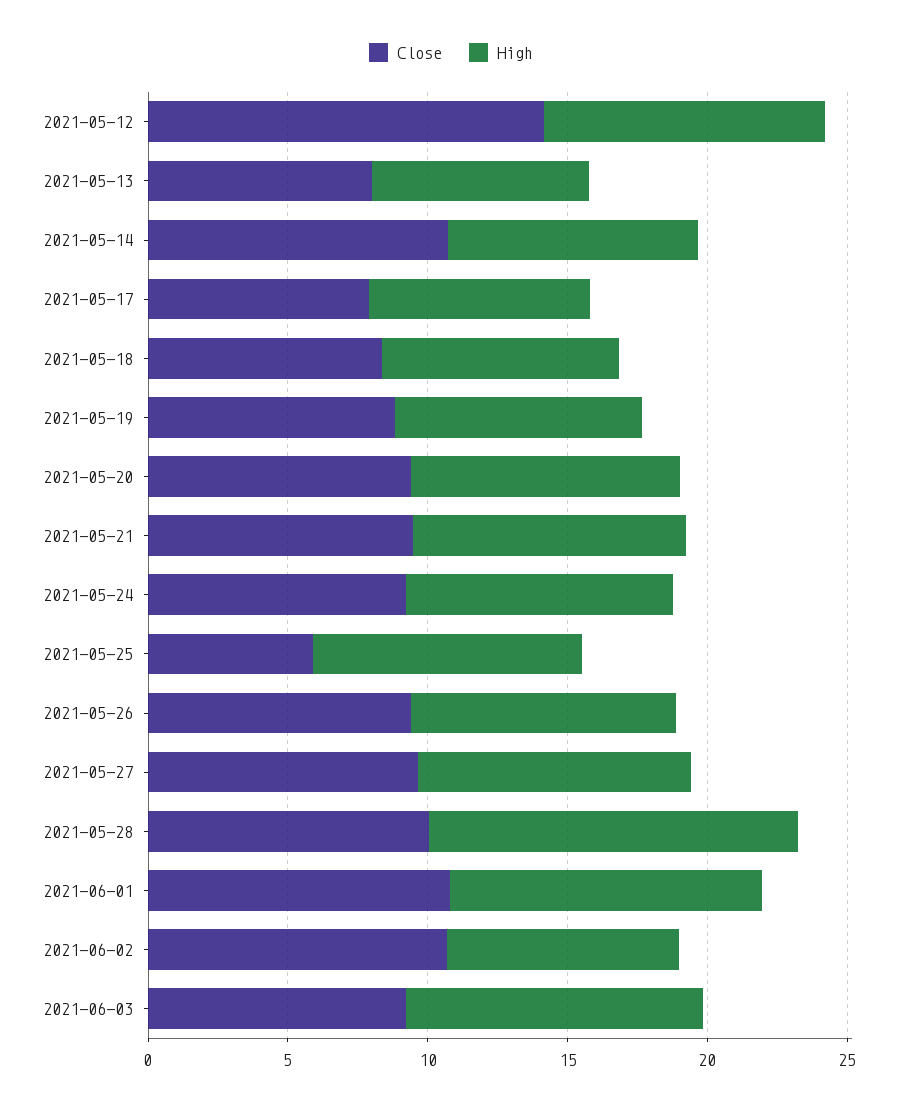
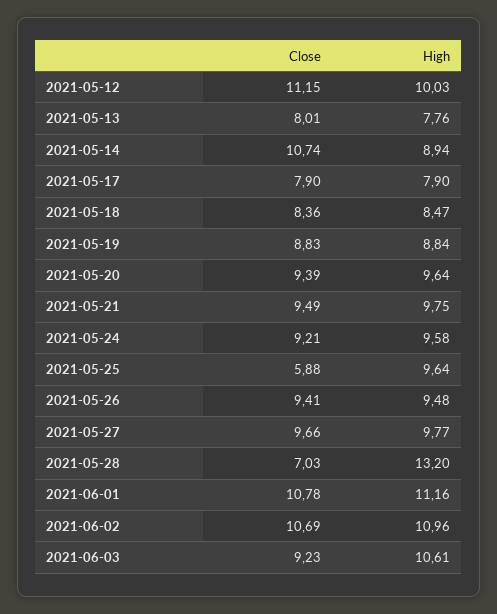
  {
    "Close": {
-     "2021-05-12": 14,
+     "2021-05-12": 11.15,
      "2021-05-13": 8.01,
      "2021-05-14": 10.74,
      "2021-05-17": 7.9,
      "2021-05-18": 8.36,
      "2021-05-19": 8.83,
      "2021-05-20": 9.39,
      "2021-05-21": 9.49,
      "2021-05-24": 9.21,
      "2021-05-25": 5.88,
      "2021-05-26": 9.41,
      "2021-05-27": 9.66,
-     "2021-05-28": 10,
+     "2021-05-28": 7.03,
      "2021-06-01": 10.78,
      "2021-06-02": 10.69,
      "2021-06-03": 9.23
    },
    "High": {
      "2021-05-12": 10.03,
      "2021-05-13": 7.76,
      "2021-05-14": 8.94,
      "2021-05-17": 7.9,
      "2021-05-18": 8.47,
      "2021-05-19": 8.84,
      "2021-05-20": 9.64,
      "2021-05-21": 9.75,
      "2021-05-24": 9.58,
      "2021-05-25": 9.64,
      "2021-05-26": 9.48,
      "2021-05-27": 9.77,
      "2021-05-28": 13.2,
      "2021-06-01": 11.16,
-     "2021-06-02": 8,
+     "2021-06-02": 10.96,
      "2021-06-03": 10.61
    }
  }

